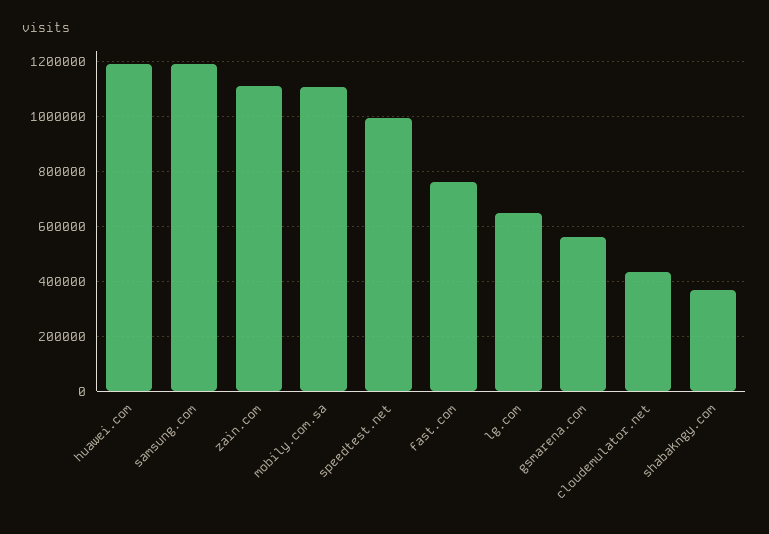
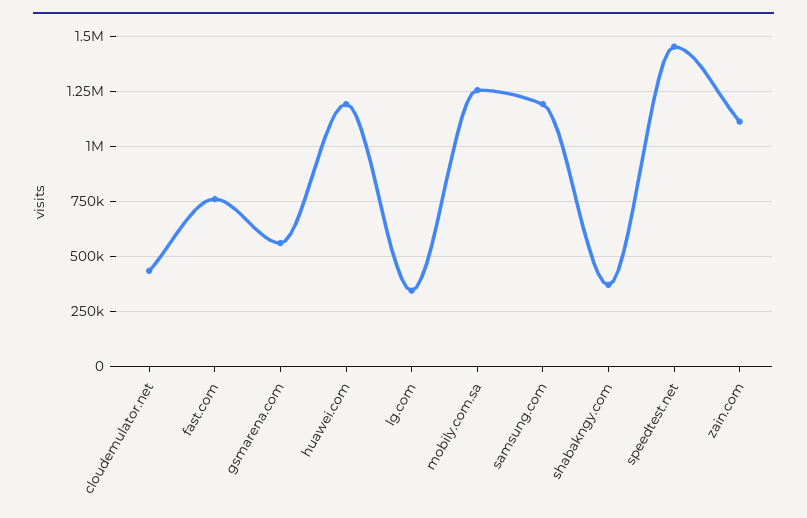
  {
    "huawei.com": 1200000,
    "samsung.com": 1200000,
    "zain.com": 1100000,
-   "mobily.com.sa": 1100000,
+   "mobily.com.sa": 1250000,
-   "speedtest.net": 1000000,
+   "speedtest.net": 1450000,
    "fast.com": 750000,
-   "lg.com": 650000,
+   "lg.com": 350000,
    "gsmarena.com": 550000,
    "cloudemulator.net": 425000,
    "shabakngy.com": 375000
  }

